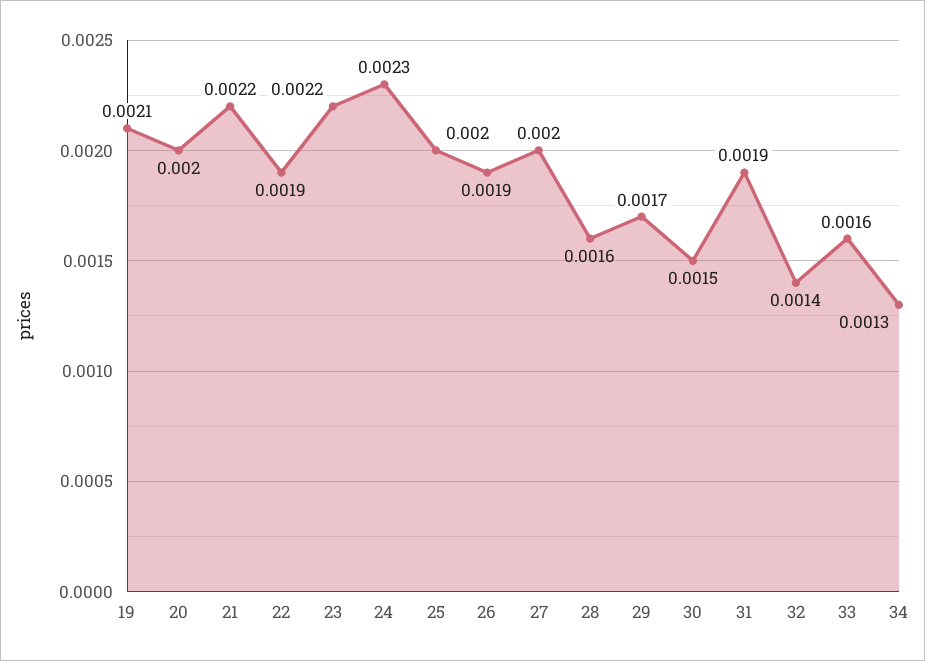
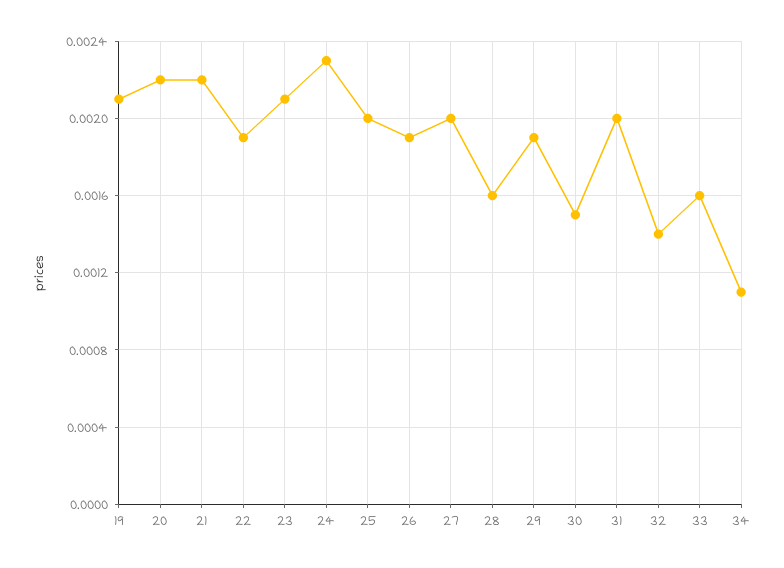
  {
    "19": 0.0021,
-   "20": 0.002,
+   "20": 0.0022,
    "21": 0.0022,
    "22": 0.0019,
-   "23": 0.0022,
+   "23": 0.0021,
    "24": 0.0023,
    "25": 0.002,
    "26": 0.0019,
    "27": 0.002,
    "28": 0.0016,
-   "29": 0.0017,
+   "29": 0.0019,
    "30": 0.0015,
-   "31": 0.0019,
+   "31": 0.002,
    "32": 0.0014,
    "33": 0.0016,
-   "34": 0.0013
+   "34": 0.0011
  }

